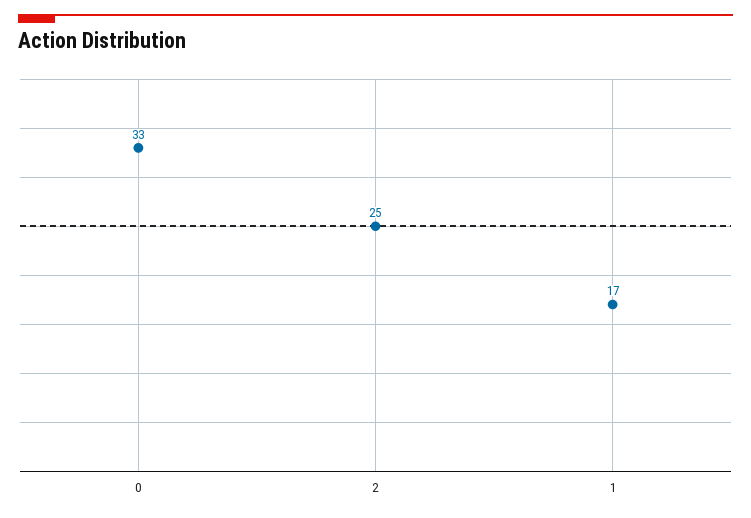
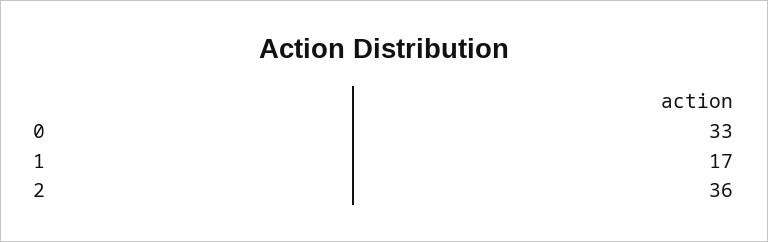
  {
    "0": 33,
-   "2": 25,
+   "2": 36,
    "1": 17
  }

